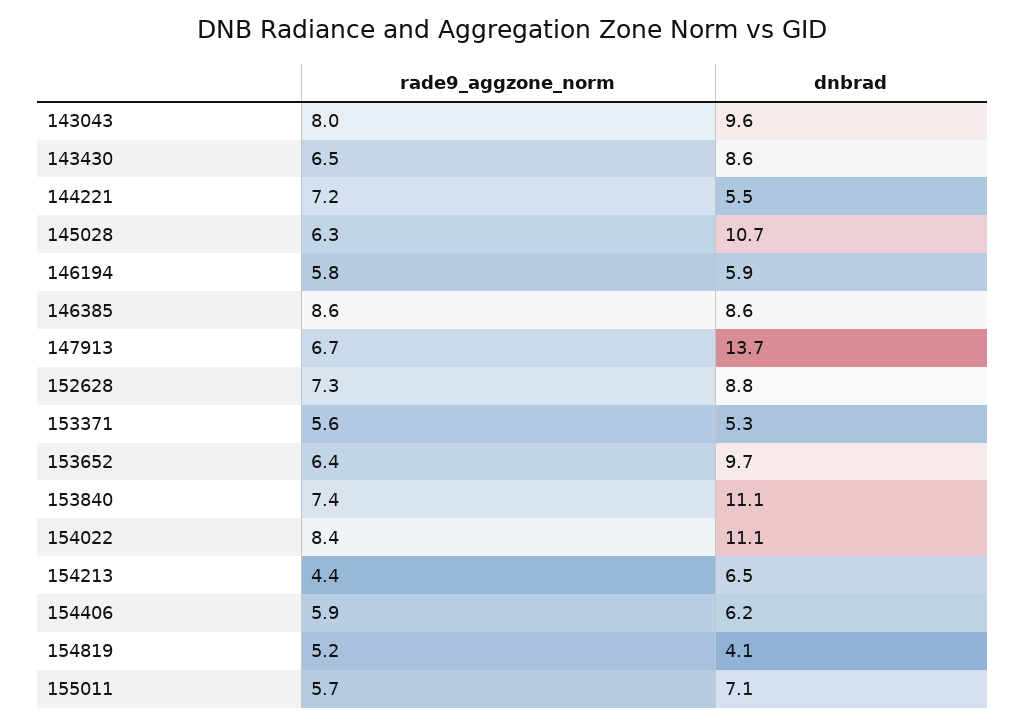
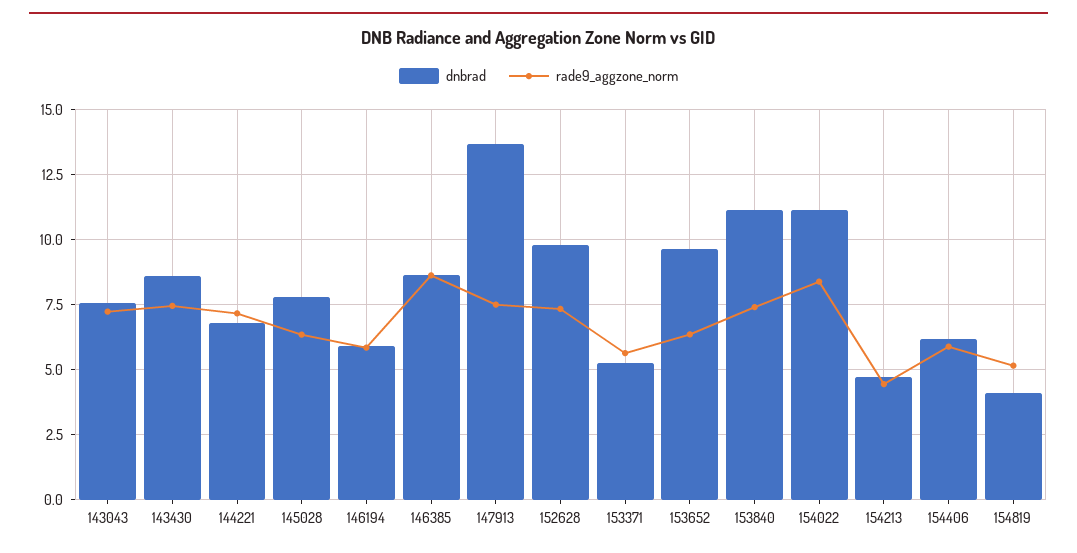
  {
    "rade9_aggzone_norm": {
-     "143043": 8,
+     "143043": 7.25,
-     "143430": 6.5,
+     "143430": 7.5,
      "144221": 7.2,
      "145028": 6.3,
      "146194": 5.8,
      "146385": 8.6,
-     "147913": 6.7,
+     "147913": 7.5,
      "152628": 7.3,
      "153371": 5.6,
      "153652": 6.4,
      "153840": 7.4,
      "154022": 8.4,
      "154213": 4.4,
      "154406": 5.9,
-     "154819": 5.2,
+     "154819": 5.2
-     "155011": 5.7
    },
    "dnbrad": {
-     "143043": 9.6,
+     "143043": 7.5,
      "143430": 8.6,
-     "144221": 5.5,
+     "144221": 6.75,
-     "145028": 10.7,
+     "145028": 7.75,
      "146194": 5.9,
      "146385": 8.6,
      "147913": 13.7,
-     "152628": 8.8,
+     "152628": 9.75,
      "153371": 5.3,
      "153652": 9.7,
      "153840": 11.1,
      "154022": 11.1,
-     "154213": 6.5,
+     "154213": 4.75,
      "154406": 6.2,
-     "154819": 4.1,
+     "154819": 4.1
-     "155011": 7.1
    }
  }

